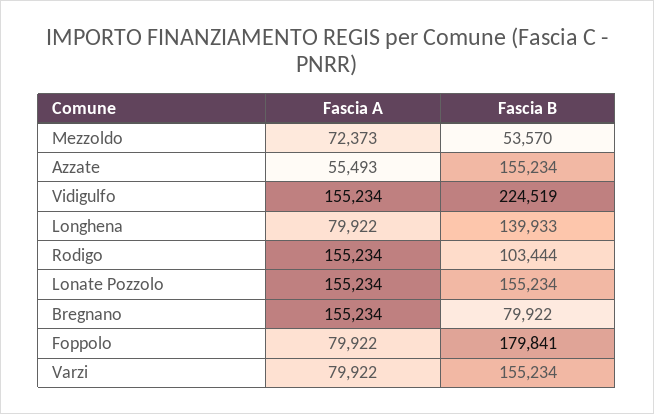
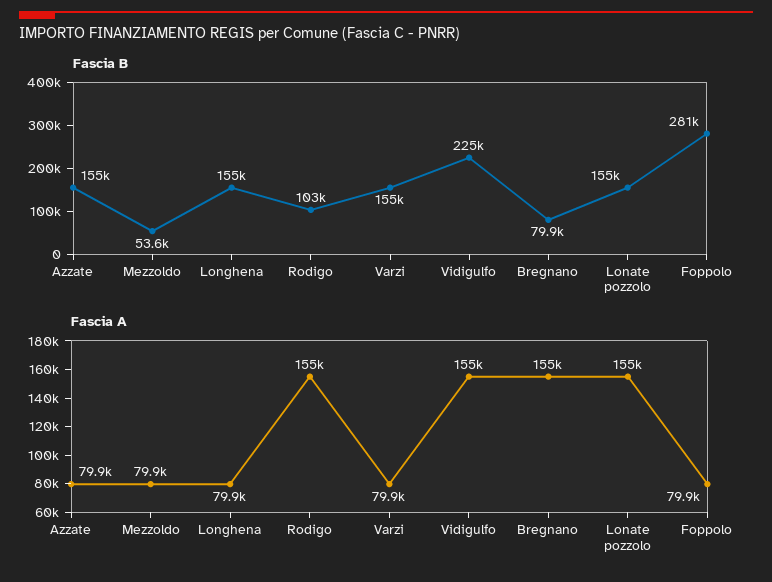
  {
    "Fascia A": {
-     "Mezzoldo": 72373,
+     "Mezzoldo": 79900,
-     "Azzate": 55493,
+     "Azzate": 79900,
      "Vidigulfo": 155234,
      "Longhena": 79922,
      "Rodigo": 155234,
      "Lonate Pozzolo": 155234,
      "Bregnano": 155234,
      "Foppolo": 79922,
      "Varzi": 79922
    },
    "Fascia B": {
      "Mezzoldo": 53570,
      "Azzate": 155234,
      "Vidigulfo": 224519,
-     "Longhena": 139933,
+     "Longhena": 155000,
      "Rodigo": 103444,
      "Lonate Pozzolo": 155234,
      "Bregnano": 79922,
-     "Foppolo": 179841,
+     "Foppolo": 281000,
      "Varzi": 155234
    }
  }

